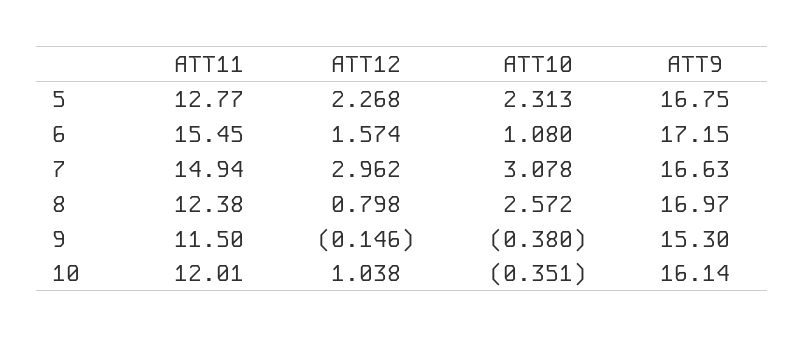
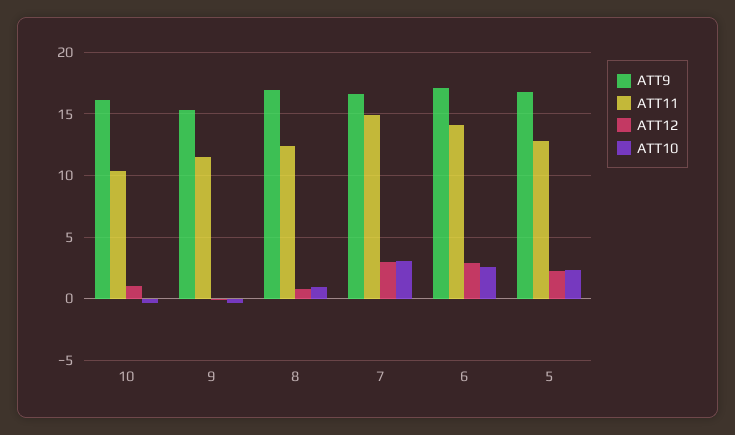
  {
    "ATT11": {
      "5": 12.77,
-     "6": 15.45,
+     "6": 14,
      "7": 14.94,
      "8": 12.38,
      "9": 11.5,
-     "10": 12.01
+     "10": 10.5
    },
    "ATT12": {
      "5": 2.268,
-     "6": 1.574,
+     "6": 3,
      "7": 2.962,
      "8": 0.798,
      "9": -0.146,
      "10": 1.038
    },
    "ATT10": {
      "5": 2.313,
-     "6": 1.08,
+     "6": 2.5,
      "7": 3.078,
-     "8": 2.572,
+     "8": 1,
      "9": -0.38,
      "10": -0.351
    },
    "ATT9": {
      "5": 16.75,
      "6": 17.15,
      "7": 16.63,
      "8": 16.97,
      "9": 15.3,
      "10": 16.14
    }
  }

